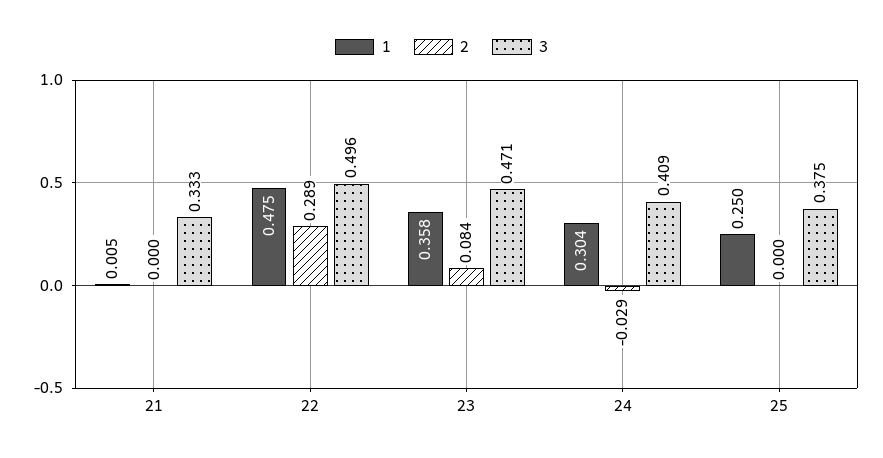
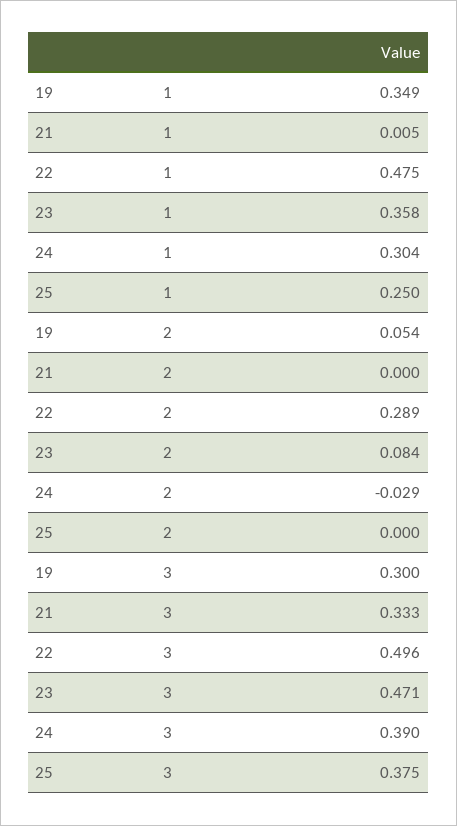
  {
    "1": {
      "21": 0.005,
      "22": 0.475,
      "23": 0.358,
      "24": 0.304,
-     "25": 0.25
+     "25": 0.25,
+     "19": 0.349
    },
    "2": {
      "21": 0,
      "22": 0.289,
      "23": 0.084,
      "24": -0.029,
-     "25": 0
+     "25": 0,
+     "19": 0.054
    },
    "3": {
      "21": 0.333,
      "22": 0.496,
      "23": 0.471,
-     "24": 0.409,
+     "24": 0.39,
-     "25": 0.375
+     "25": 0.375,
+     "19": 0.3
    }
  }

